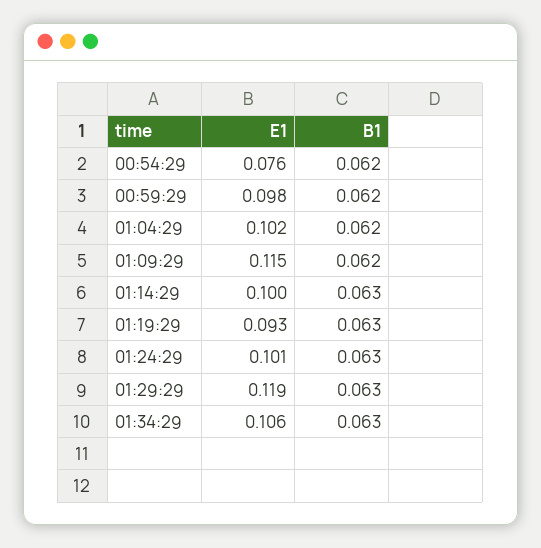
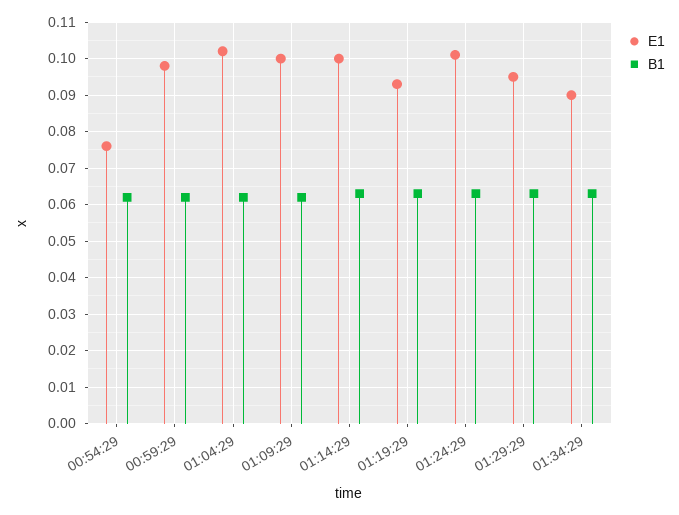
  {
    "E1": {
      "00:54:29": 0.076,
      "00:59:29": 0.098,
      "01:04:29": 0.102,
-     "01:09:29": 0.115,
+     "01:09:29": 0.1,
      "01:14:29": 0.1,
      "01:19:29": 0.093,
      "01:24:29": 0.101,
-     "01:29:29": 0.119,
+     "01:29:29": 0.095,
-     "01:34:29": 0.106
+     "01:34:29": 0.09
    },
    "B1": {
      "00:54:29": 0.062,
      "00:59:29": 0.062,
      "01:04:29": 0.062,
      "01:09:29": 0.062,
      "01:14:29": 0.063,
      "01:19:29": 0.063,
      "01:24:29": 0.063,
      "01:29:29": 0.063,
      "01:34:29": 0.063
    }
  }

